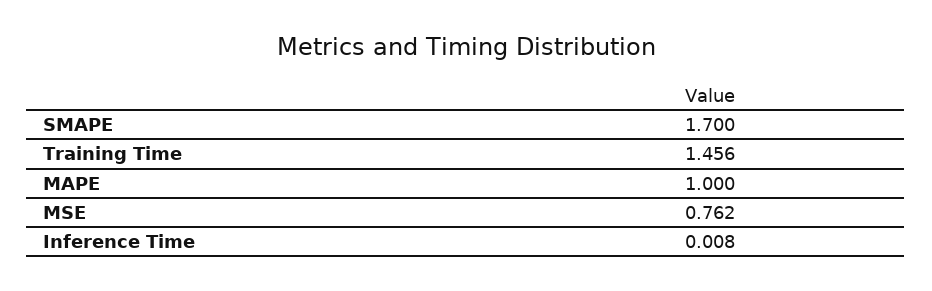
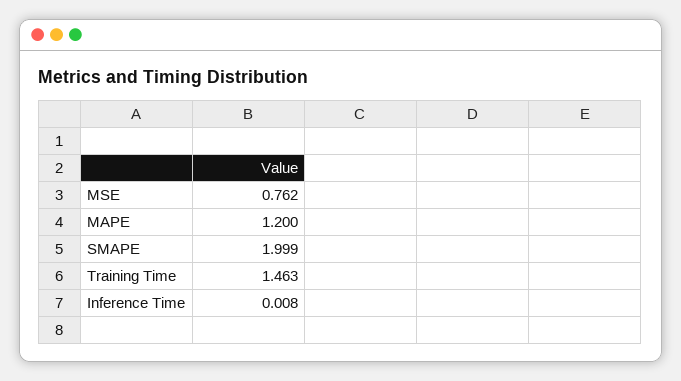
  {
-   "SMAPE": 1.7,
+   "SMAPE": 1.999,
-   "Training Time": 1.456,
+   "Training Time": 1.463,
-   "MAPE": 1,
+   "MAPE": 1.2,
    "MSE": 0.762,
    "Inference Time": 0.008
  }

